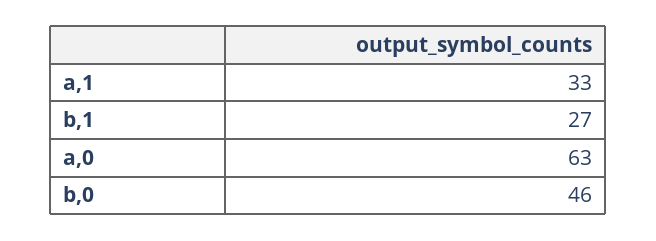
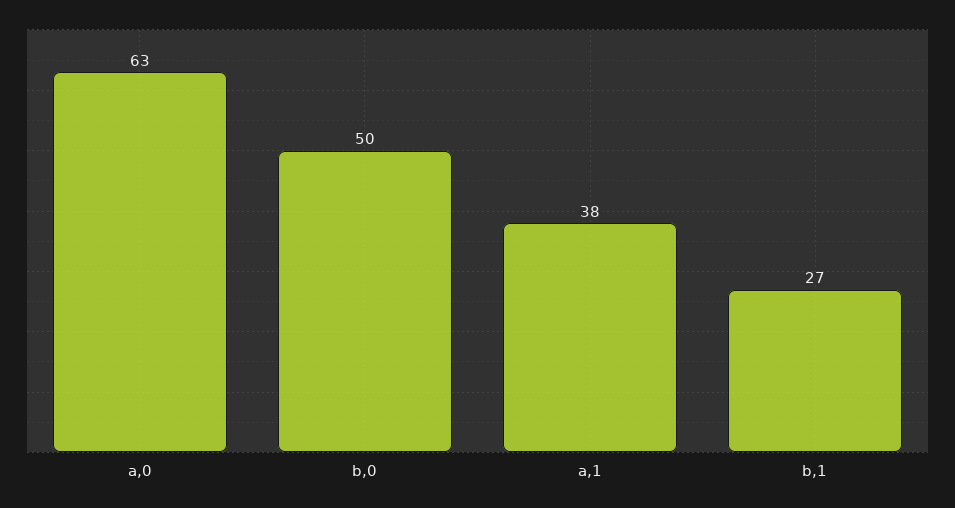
  {
-   "a,1": 33,
+   "a,1": 38,
    "b,1": 27,
    "a,0": 63,
-   "b,0": 46
+   "b,0": 50
  }

